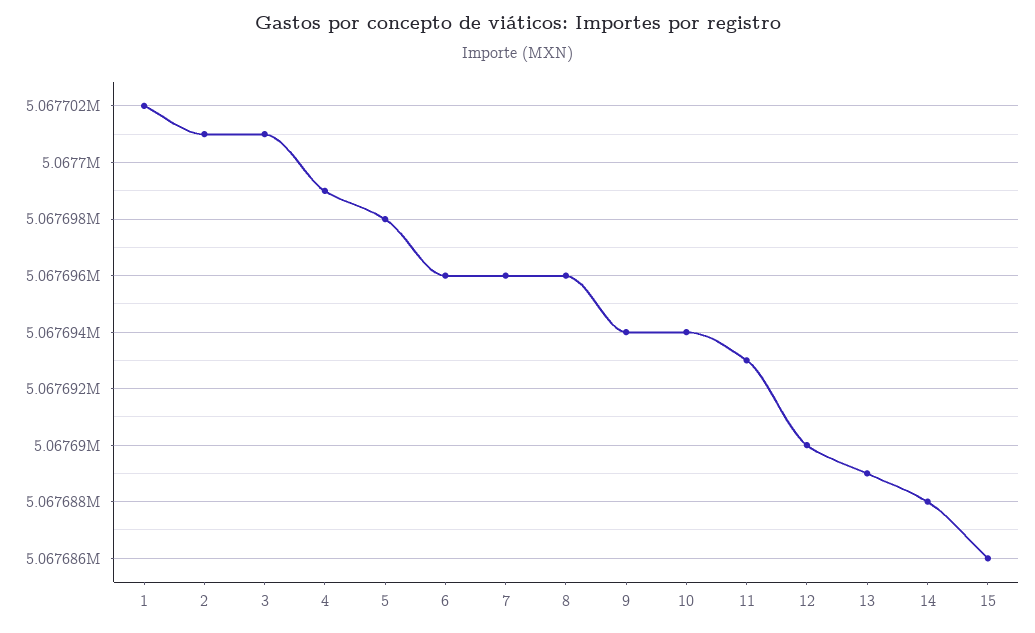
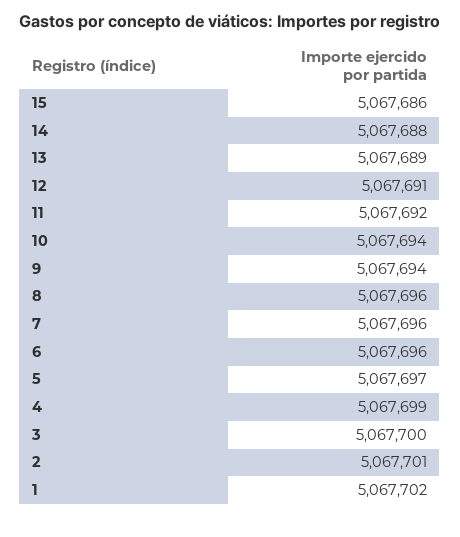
  {
    "1": 5067702,
    "2": 5067701,
-   "3": 5067701,
+   "3": 5067700,
    "4": 5067699,
-   "5": 5067698,
+   "5": 5067697,
    "6": 5067696,
    "7": 5067696,
    "8": 5067696,
    "9": 5067694,
    "10": 5067694,
-   "11": 5067693,
+   "11": 5067692,
-   "12": 5067690,
+   "12": 5067691,
    "13": 5067689,
    "14": 5067688,
    "15": 5067686
  }

